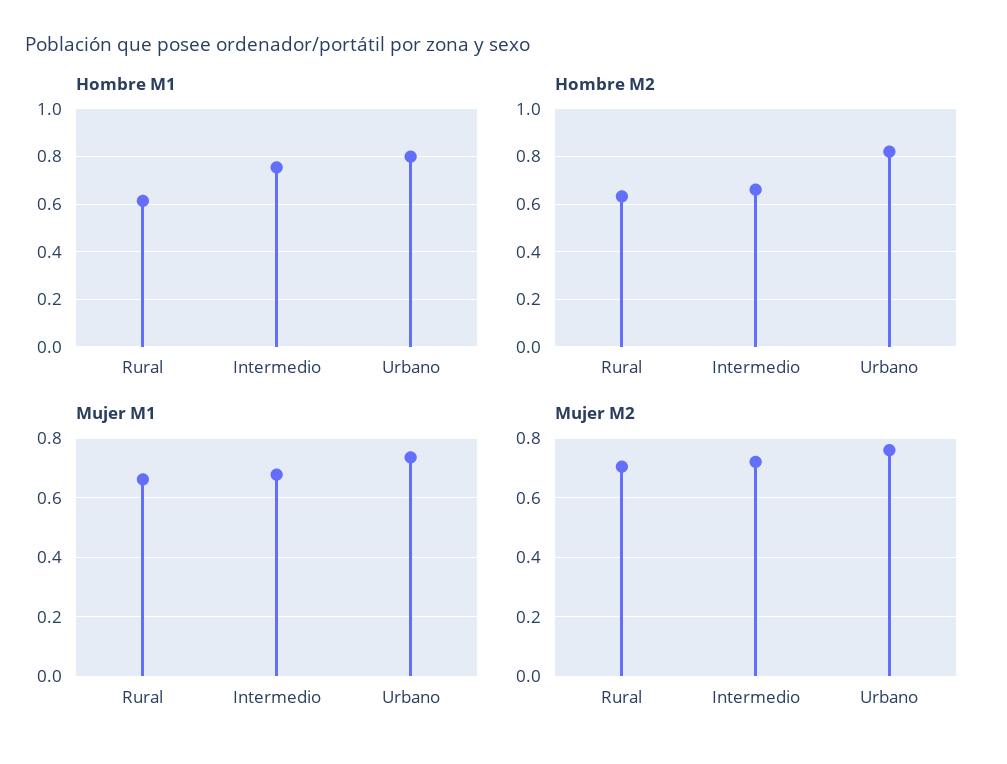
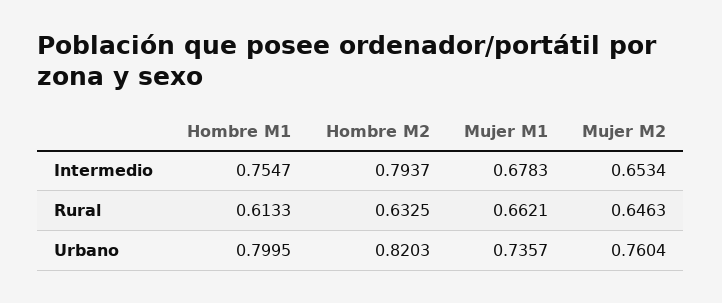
  {
    "Hombre M1": {
      "Rural": 0.6133,
      "Intermedio": 0.7547,
      "Urbano": 0.7995
    },
    "Hombre M2": {
      "Rural": 0.6325,
-     "Intermedio": 0.65,
+     "Intermedio": 0.7937,
      "Urbano": 0.8203
    },
    "Mujer M1": {
      "Rural": 0.6621,
      "Intermedio": 0.6783,
      "Urbano": 0.7357
    },
    "Mujer M2": {
-     "Rural": 0.7,
+     "Rural": 0.6463,
-     "Intermedio": 0.725,
+     "Intermedio": 0.6534,
      "Urbano": 0.7604
    }
  }

